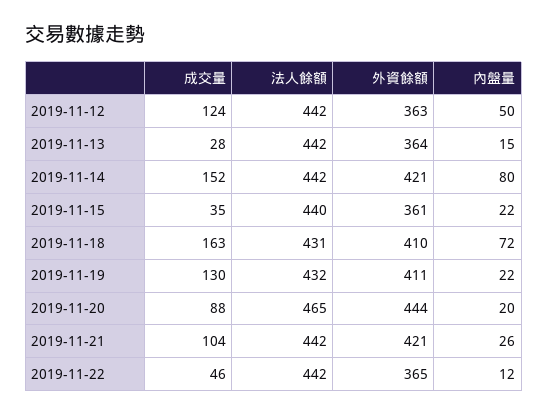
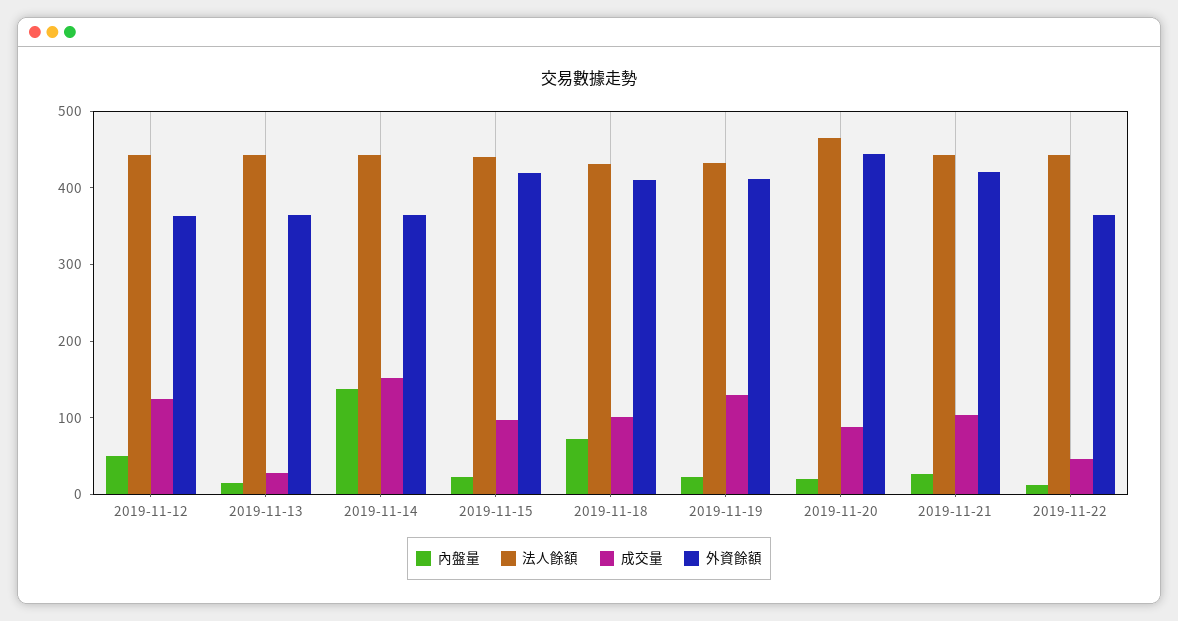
  {
    "成交量": {
      "2019-11-12": 124,
      "2019-11-13": 28,
      "2019-11-14": 152,
-     "2019-11-15": 35,
+     "2019-11-15": 100,
-     "2019-11-18": 163,
+     "2019-11-18": 100,
      "2019-11-19": 130,
      "2019-11-20": 88,
      "2019-11-21": 104,
      "2019-11-22": 46
    },
    "法人餘額": {
      "2019-11-12": 442,
      "2019-11-13": 442,
      "2019-11-14": 442,
      "2019-11-15": 440,
      "2019-11-18": 431,
      "2019-11-19": 432,
      "2019-11-20": 465,
      "2019-11-21": 442,
      "2019-11-22": 442
    },
    "外資餘額": {
      "2019-11-12": 363,
      "2019-11-13": 364,
-     "2019-11-14": 421,
+     "2019-11-14": 360,
-     "2019-11-15": 361,
+     "2019-11-15": 420,
      "2019-11-18": 410,
      "2019-11-19": 411,
      "2019-11-20": 444,
      "2019-11-21": 421,
      "2019-11-22": 365
    },
    "內盤量": {
      "2019-11-12": 50,
      "2019-11-13": 15,
-     "2019-11-14": 80,
+     "2019-11-14": 140,
      "2019-11-15": 22,
      "2019-11-18": 72,
      "2019-11-19": 22,
      "2019-11-20": 20,
      "2019-11-21": 26,
      "2019-11-22": 12
    }
  }

